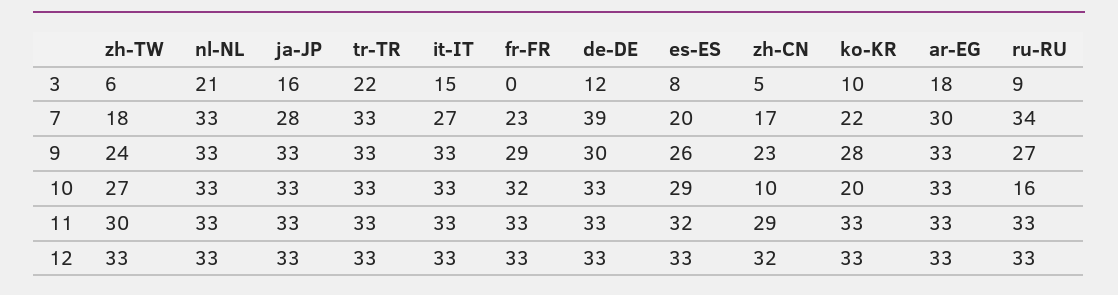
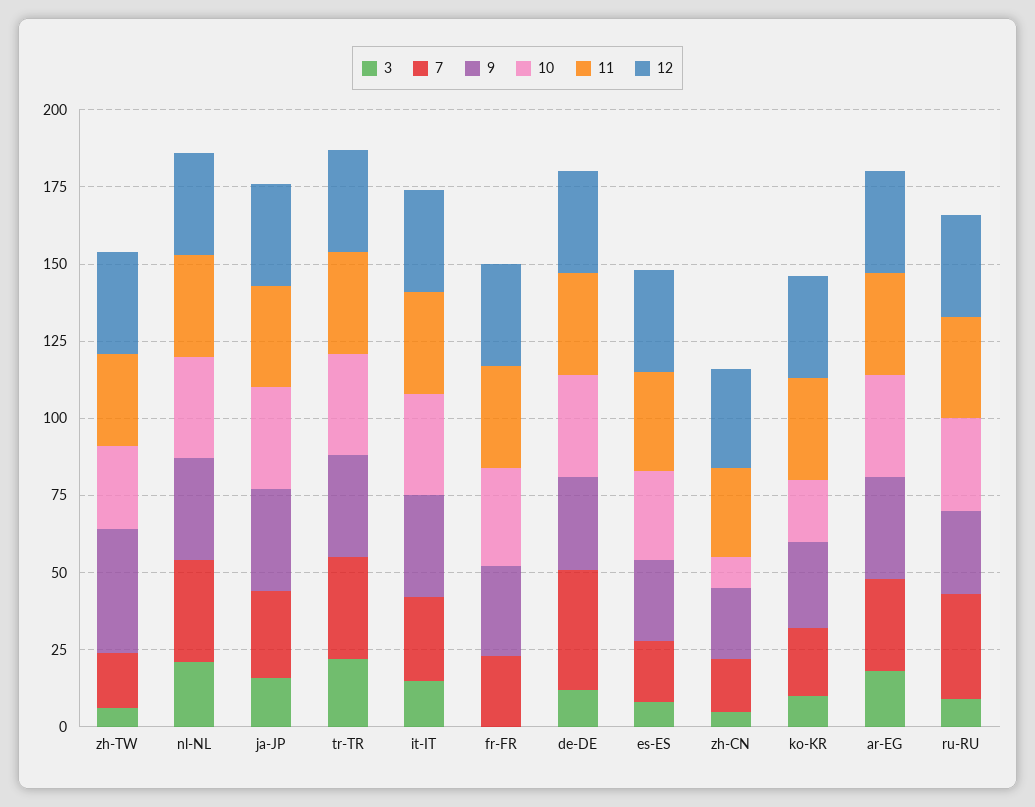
  {
    "3": {
      "zh-TW": 6,
      "nl-NL": 21,
      "ja-JP": 16,
      "tr-TR": 22,
      "it-IT": 15,
      "fr-FR": 0,
      "de-DE": 12,
      "es-ES": 8,
      "zh-CN": 5,
      "ko-KR": 10,
      "ar-EG": 18,
      "ru-RU": 9
    },
    "7": {
      "zh-TW": 18,
      "nl-NL": 33,
      "ja-JP": 28,
      "tr-TR": 33,
      "it-IT": 27,
      "fr-FR": 23,
      "de-DE": 39,
      "es-ES": 20,
      "zh-CN": 17,
      "ko-KR": 22,
      "ar-EG": 30,
      "ru-RU": 34
    },
    "9": {
-     "zh-TW": 24,
+     "zh-TW": 40,
      "nl-NL": 33,
      "ja-JP": 33,
      "tr-TR": 33,
      "it-IT": 33,
      "fr-FR": 29,
      "de-DE": 30,
      "es-ES": 26,
      "zh-CN": 23,
      "ko-KR": 28,
      "ar-EG": 33,
      "ru-RU": 27
    },
    "10": {
      "zh-TW": 27,
      "nl-NL": 33,
      "ja-JP": 33,
      "tr-TR": 33,
      "it-IT": 33,
      "fr-FR": 32,
      "de-DE": 33,
      "es-ES": 29,
      "zh-CN": 10,
      "ko-KR": 20,
      "ar-EG": 33,
-     "ru-RU": 16
+     "ru-RU": 30
    },
    "11": {
      "zh-TW": 30,
      "nl-NL": 33,
      "ja-JP": 33,
      "tr-TR": 33,
      "it-IT": 33,
      "fr-FR": 33,
      "de-DE": 33,
      "es-ES": 32,
      "zh-CN": 29,
      "ko-KR": 33,
      "ar-EG": 33,
      "ru-RU": 33
    },
    "12": {
      "zh-TW": 33,
      "nl-NL": 33,
      "ja-JP": 33,
      "tr-TR": 33,
      "it-IT": 33,
      "fr-FR": 33,
      "de-DE": 33,
      "es-ES": 33,
      "zh-CN": 32,
      "ko-KR": 33,
      "ar-EG": 33,
      "ru-RU": 33
    }
  }

